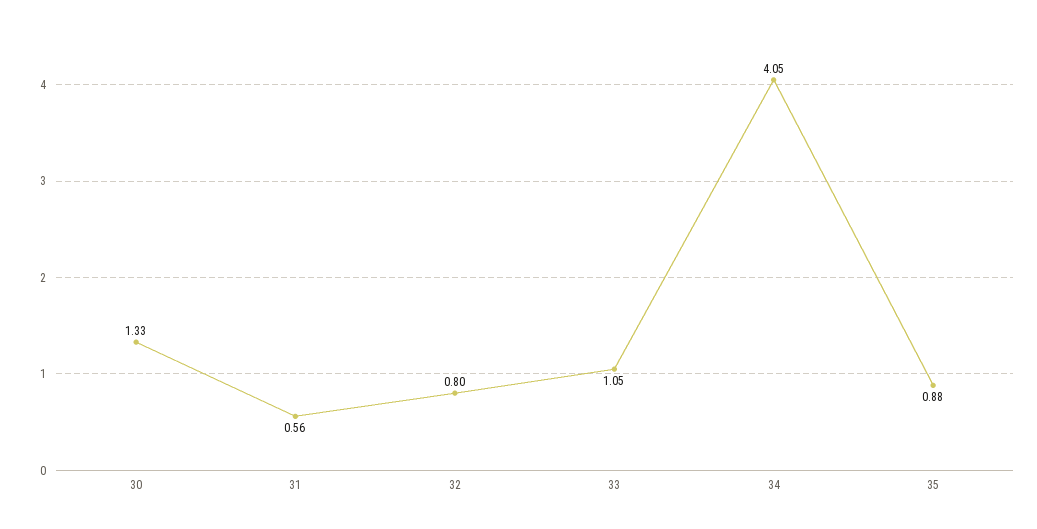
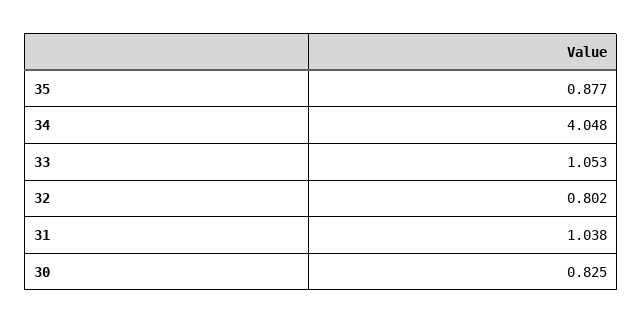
  {
-   "30": 1.33,
+   "30": 0.825,
-   "31": 0.56,
+   "31": 1.038,
    "32": 0.802,
    "33": 1.053,
    "34": 4.048,
    "35": 0.877
  }

